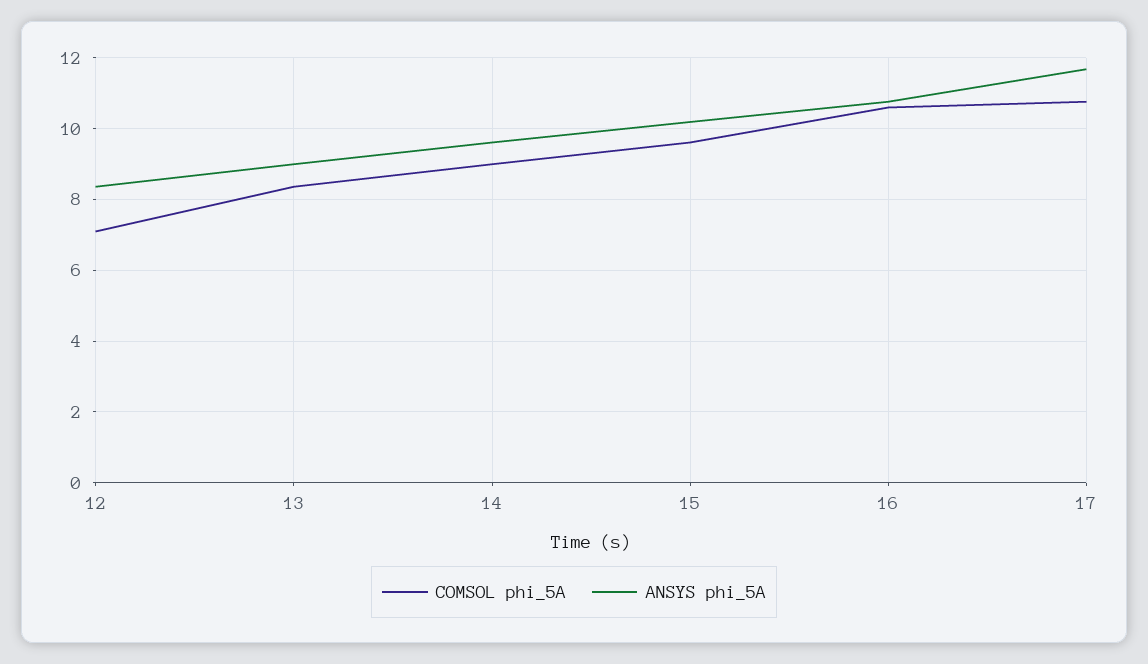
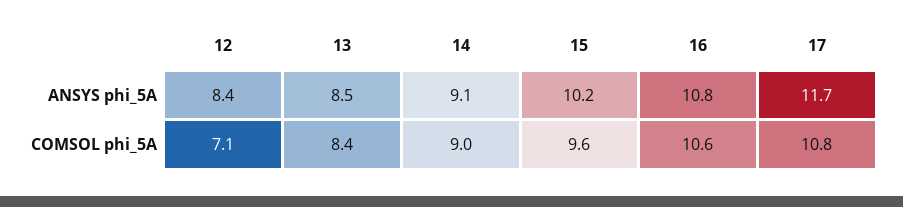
  {
    "COMSOL phi_5A": {
      "12": 7.1,
      "13": 8.4,
      "14": 9,
      "15": 9.6,
      "16": 10.6,
      "17": 10.8
    },
    "ANSYS phi_5A": {
      "12": 8.4,
-     "13": 9,
+     "13": 8.5,
-     "14": 9.6,
+     "14": 9.1,
      "15": 10.2,
      "16": 10.8,
      "17": 11.7
    }
  }

